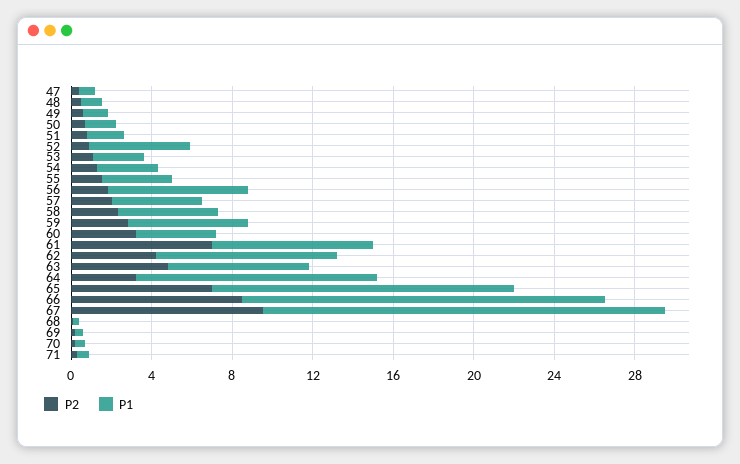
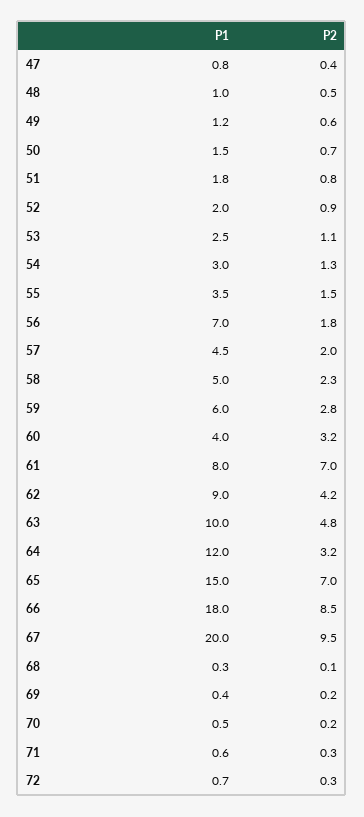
  {
    "P2": {
      "47": 0.4,
      "48": 0.5,
      "49": 0.6,
      "50": 0.7,
      "51": 0.8,
      "52": 0.9,
      "53": 1.1,
      "54": 1.3,
      "55": 1.5,
      "56": 1.8,
      "57": 2,
      "58": 2.3,
      "59": 2.8,
      "60": 3.2,
      "61": 7,
      "62": 4.2,
      "63": 4.8,
      "64": 3.2,
      "65": 7,
      "66": 8.5,
      "67": 9.5,
      "68": 0.1,
      "69": 0.2,
      "70": 0.2,
-     "71": 0.3
+     "71": 0.3,
+     "72": 0.3
    },
    "P1": {
      "47": 0.8,
      "48": 1,
      "49": 1.2,
      "50": 1.5,
      "51": 1.8,
-     "52": 5,
+     "52": 2,
      "53": 2.5,
      "54": 3,
      "55": 3.5,
      "56": 7,
      "57": 4.5,
      "58": 5,
      "59": 6,
      "60": 4,
      "61": 8,
      "62": 9,
-     "63": 7,
+     "63": 10,
      "64": 12,
      "65": 15,
      "66": 18,
      "67": 20,
      "68": 0.3,
      "69": 0.4,
      "70": 0.5,
-     "71": 0.6
+     "71": 0.6,
+     "72": 0.7
    }
  }

